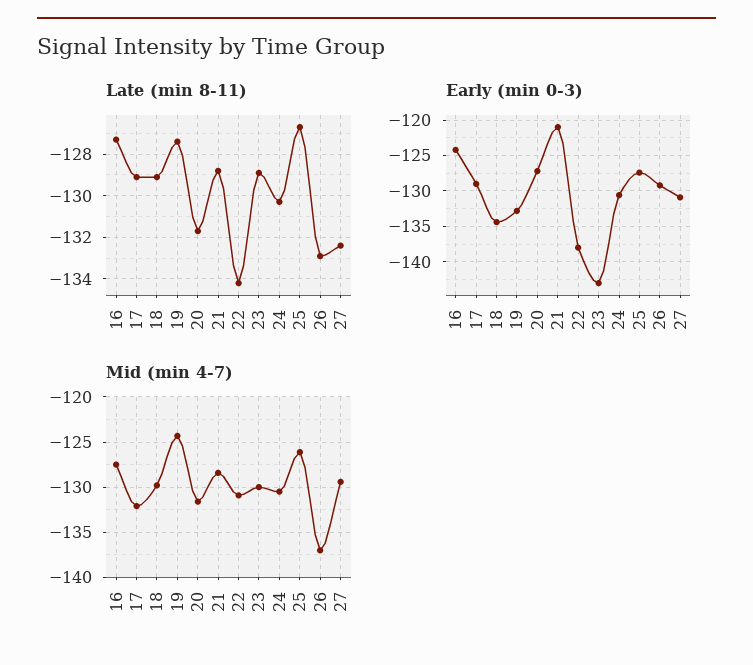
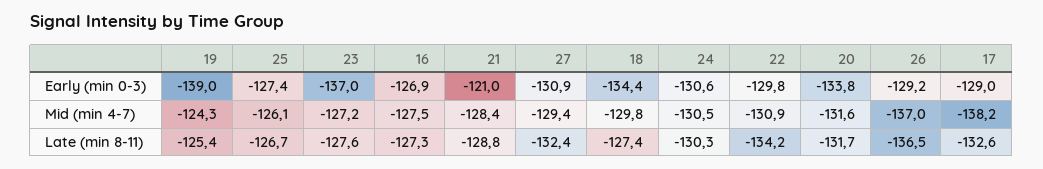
  {
    "Late (min 8-11)": {
      "16": -127.3,
-     "17": -129,
+     "17": -132.6,
-     "18": -129,
+     "18": -127.4,
-     "19": -127.5,
+     "19": -125.4,
      "20": -131.7,
      "21": -128.8,
      "22": -134.2,
-     "23": -129,
+     "23": -127.6,
      "24": -130.3,
      "25": -126.7,
-     "26": -133,
+     "26": -136.5,
      "27": -132.4
    },
    "Early (min 0-3)": {
-     "16": -124,
+     "16": -126.9,
      "17": -129,
      "18": -134.4,
-     "19": -133,
+     "19": -139,
-     "20": -127,
+     "20": -133.8,
      "21": -121,
-     "22": -138,
+     "22": -129.8,
-     "23": -143,
+     "23": -137,
      "24": -130.6,
      "25": -127.4,
      "26": -129.2,
      "27": -130.9
    },
    "Mid (min 4-7)": {
      "16": -127.5,
-     "17": -132,
+     "17": -138.2,
      "18": -129.8,
      "19": -124.3,
      "20": -131.6,
      "21": -128.4,
      "22": -130.9,
-     "23": -130,
+     "23": -127.2,
      "24": -130.5,
      "25": -126.1,
      "26": -137,
      "27": -129.4
    }
  }

